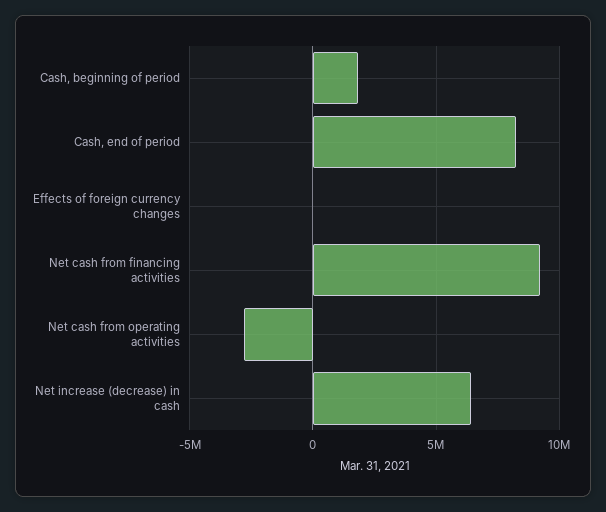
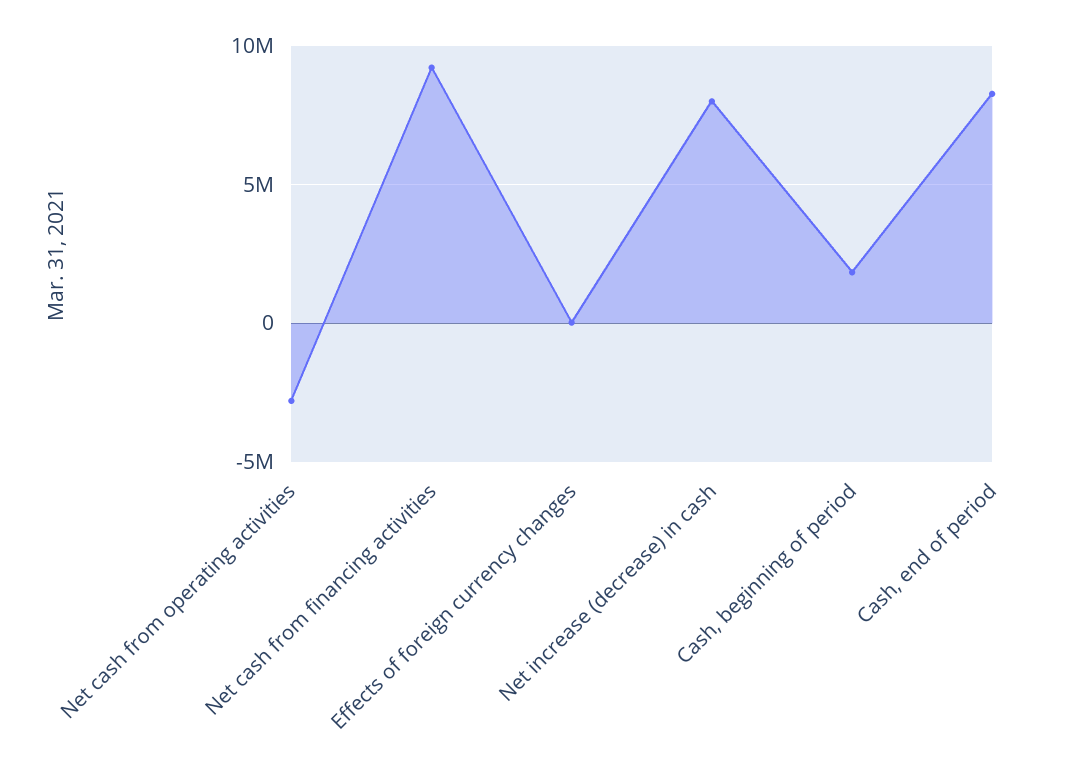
  {
    "Cash, beginning of period": 2000000,
    "Cash, end of period": 8500000,
    "Effects of foreign currency changes": 0,
    "Net cash from financing activities": 9000000,
    "Net cash from operating activities": -3000000,
-   "Net increase (decrease) in cash": 6500000
+   "Net increase (decrease) in cash": 8000000
  }

